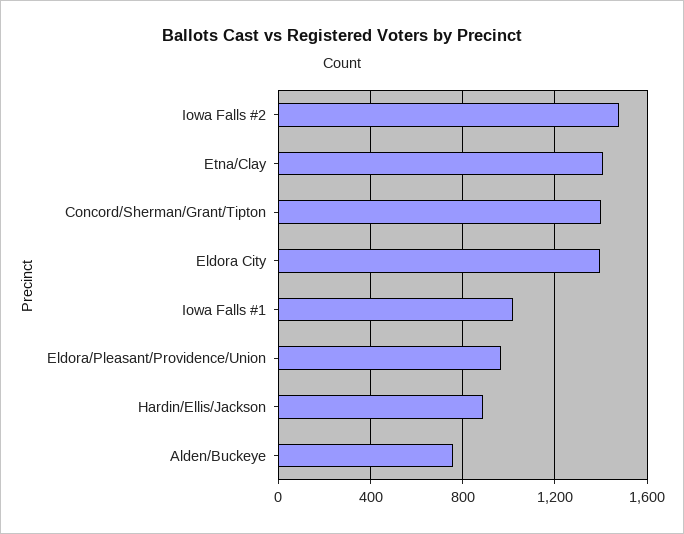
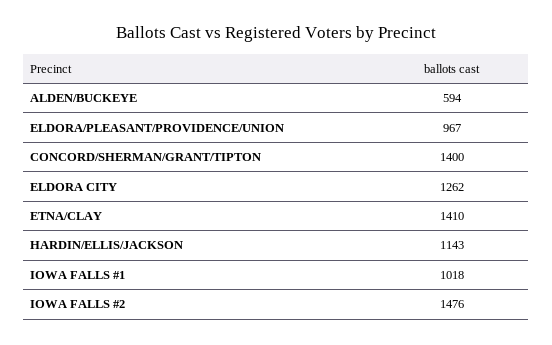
  {
    "Iowa Falls #2": 1476,
    "Etna/Clay": 1410,
    "Concord/Sherman/Grant/Tipton": 1400,
-   "Eldora City": 1400,
+   "Eldora City": 1262,
    "Iowa Falls #1": 1018,
    "Eldora/Pleasant/Providence/Union": 967,
-   "Hardin/Ellis/Jackson": 900,
+   "Hardin/Ellis/Jackson": 1143,
-   "Alden/Buckeye": 750
+   "Alden/Buckeye": 594
  }

